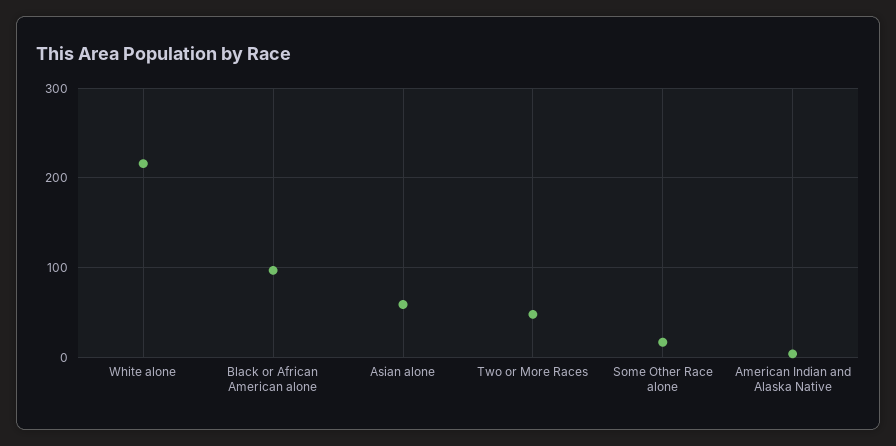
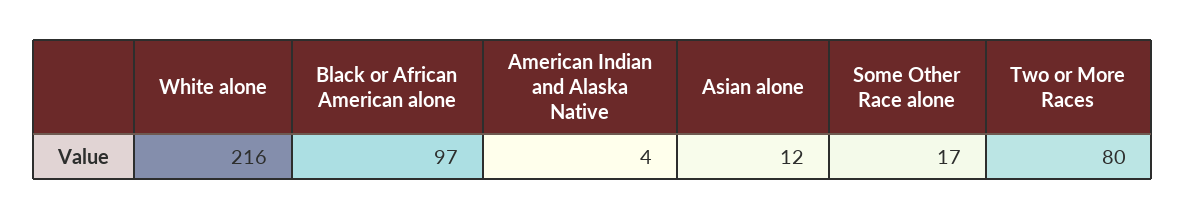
  {
    "White alone": 216,
    "Black or African American alone": 97,
-   "Asian alone": 60,
+   "Asian alone": 12,
-   "Two or More Races": 50,
+   "Two or More Races": 80,
    "Some Other Race alone": 17,
    "American Indian and Alaska Native": 4
  }

